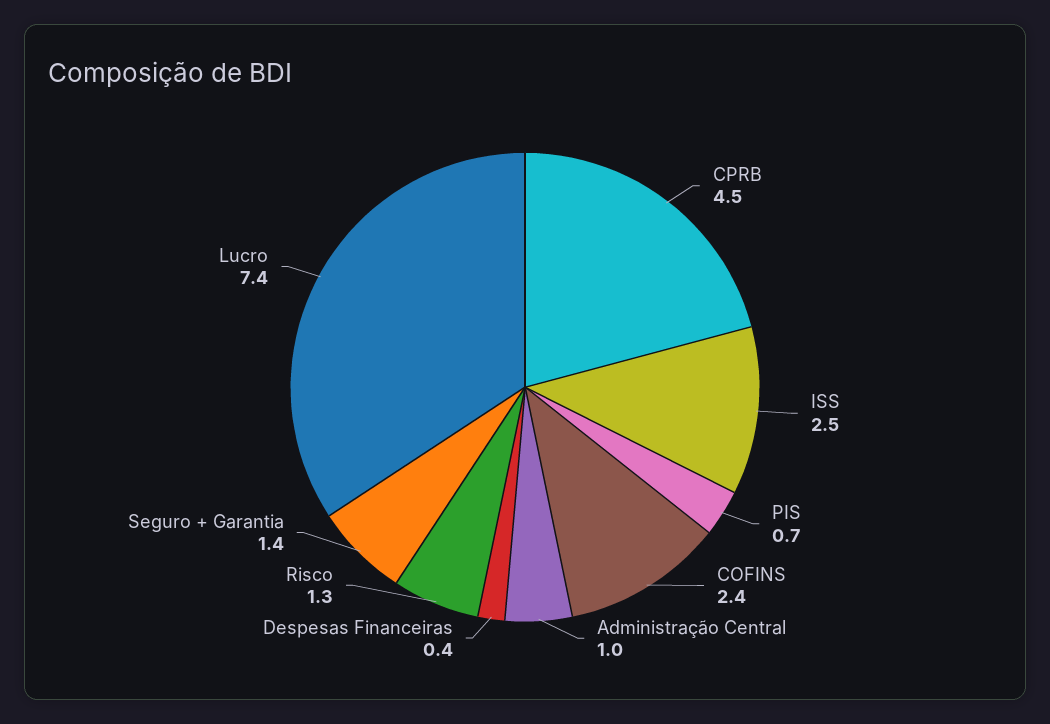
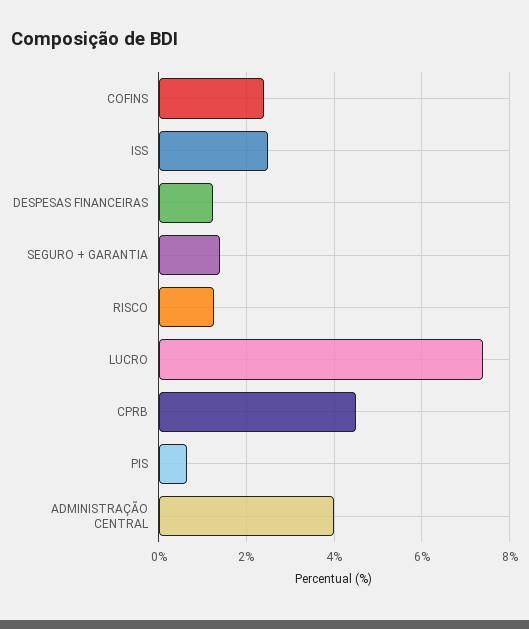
  {
    "CPRB": 4.5,
    "ISS": 2.5,
    "PIS": 0.7,
    "COFINS": 2.4,
-   "Administração Central": 1,
+   "Administração Central": 4,
-   "Despesas Financeiras": 0.4,
+   "Despesas Financeiras": 1.2,
    "Risco": 1.3,
    "Seguro + Garantia": 1.4,
    "Lucro": 7.4
  }

